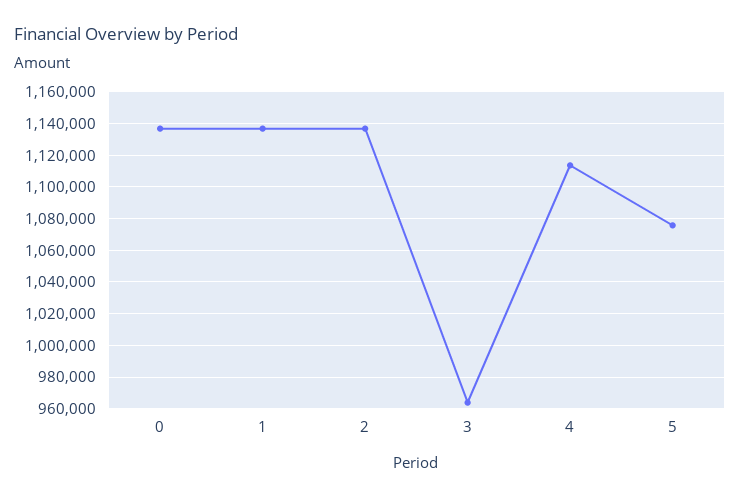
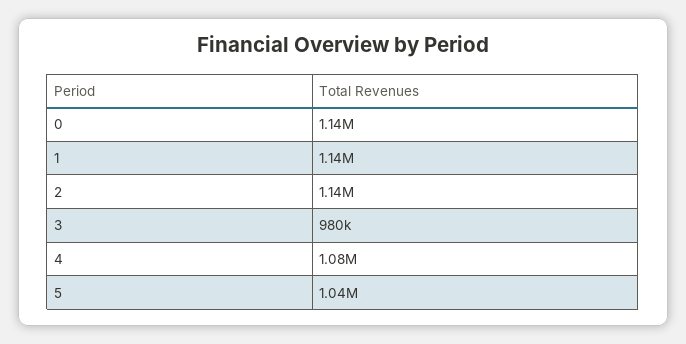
  {
    "0": 1140000,
    "1": 1140000,
    "2": 1140000,
-   "3": 965000,
+   "3": 980000,
-   "4": 1115000,
+   "4": 1080000,
-   "5": 1075000
+   "5": 1040000
  }

